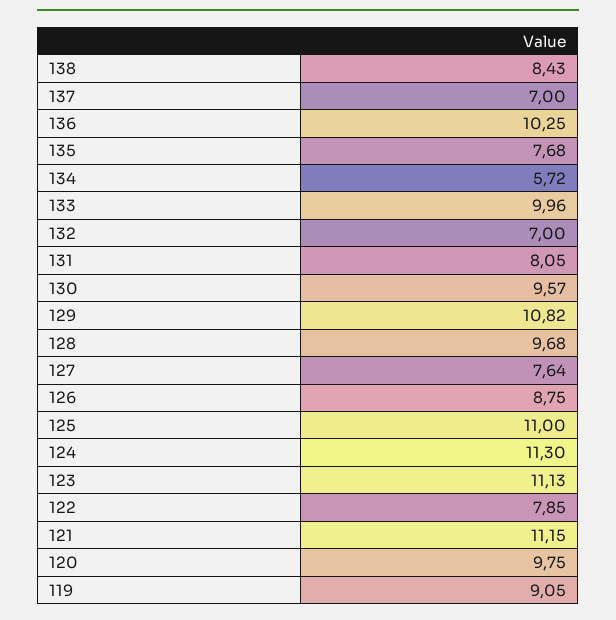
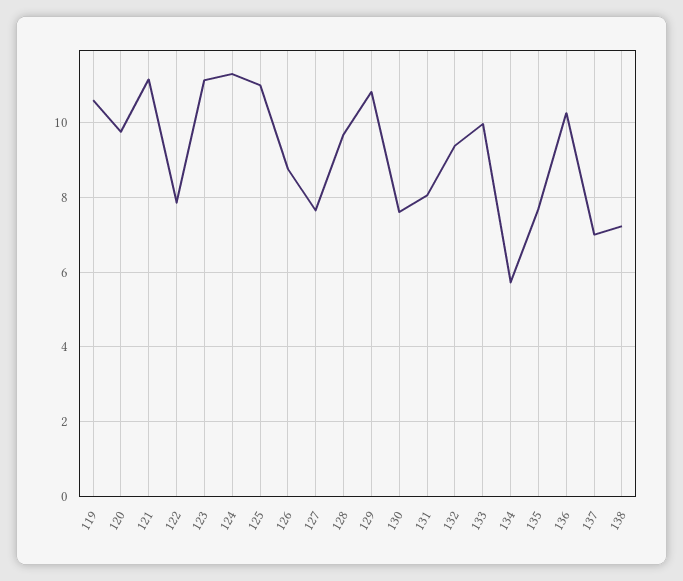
  {
-   "138": 8.43,
+   "138": 7.2,
    "137": 7,
    "136": 10.25,
    "135": 7.68,
    "134": 5.72,
    "133": 9.96,
-   "132": 7,
+   "132": 9.4,
    "131": 8.05,
-   "130": 9.57,
+   "130": 7.6,
    "129": 10.82,
    "128": 9.68,
    "127": 7.64,
    "126": 8.75,
    "125": 11,
    "124": 11.3,
    "123": 11.13,
    "122": 7.85,
    "121": 11.15,
    "120": 9.75,
-   "119": 9.05
+   "119": 10.6
  }

